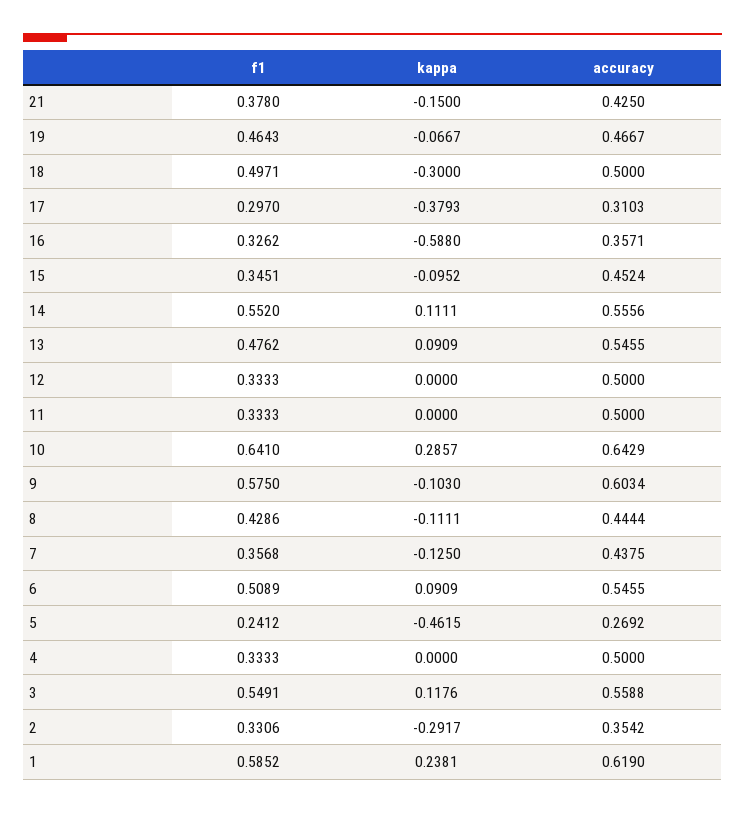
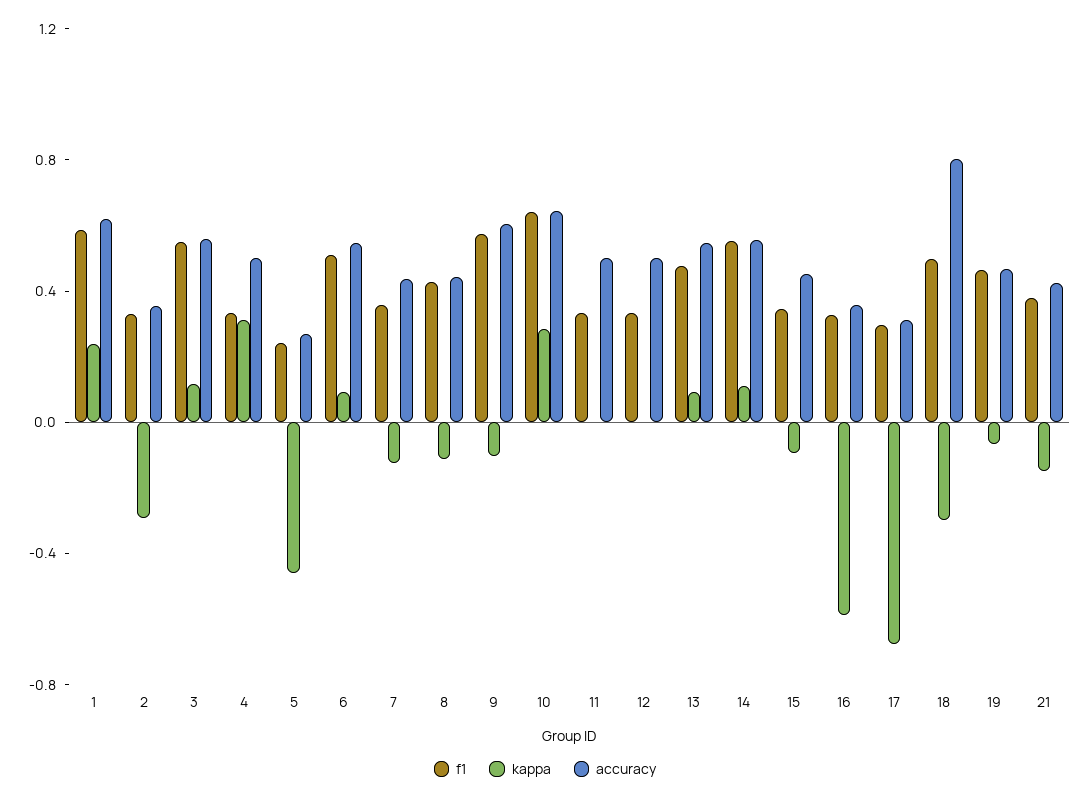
  {
    "f1": {
      "21": 0.378,
      "19": 0.4643,
      "18": 0.4971,
      "17": 0.297,
      "16": 0.3262,
      "15": 0.3451,
      "14": 0.552,
      "13": 0.4762,
      "12": 0.3333,
      "11": 0.3333,
      "10": 0.641,
      "9": 0.575,
      "8": 0.4286,
      "7": 0.3568,
      "6": 0.5089,
      "5": 0.2412,
      "4": 0.3333,
      "3": 0.5491,
      "2": 0.3306,
      "1": 0.5852
    },
    "kappa": {
      "21": -0.15,
      "19": -0.0667,
      "18": -0.3,
-     "17": -0.3793,
+     "17": -0.7,
      "16": -0.588,
      "15": -0.0952,
      "14": 0.1111,
      "13": 0.0909,
      "12": 0,
      "11": 0,
      "10": 0.2857,
      "9": -0.103,
      "8": -0.1111,
      "7": -0.125,
      "6": 0.0909,
      "5": -0.4615,
-     "4": 0,
+     "4": 0.3,
      "3": 0.1176,
      "2": -0.2917,
      "1": 0.2381
    },
    "accuracy": {
      "21": 0.425,
      "19": 0.4667,
-     "18": 0.5,
+     "18": 0.8,
      "17": 0.3103,
      "16": 0.3571,
      "15": 0.4524,
      "14": 0.5556,
      "13": 0.5455,
      "12": 0.5,
      "11": 0.5,
      "10": 0.6429,
      "9": 0.6034,
      "8": 0.4444,
      "7": 0.4375,
      "6": 0.5455,
      "5": 0.2692,
      "4": 0.5,
      "3": 0.5588,
      "2": 0.3542,
      "1": 0.619
    }
  }

